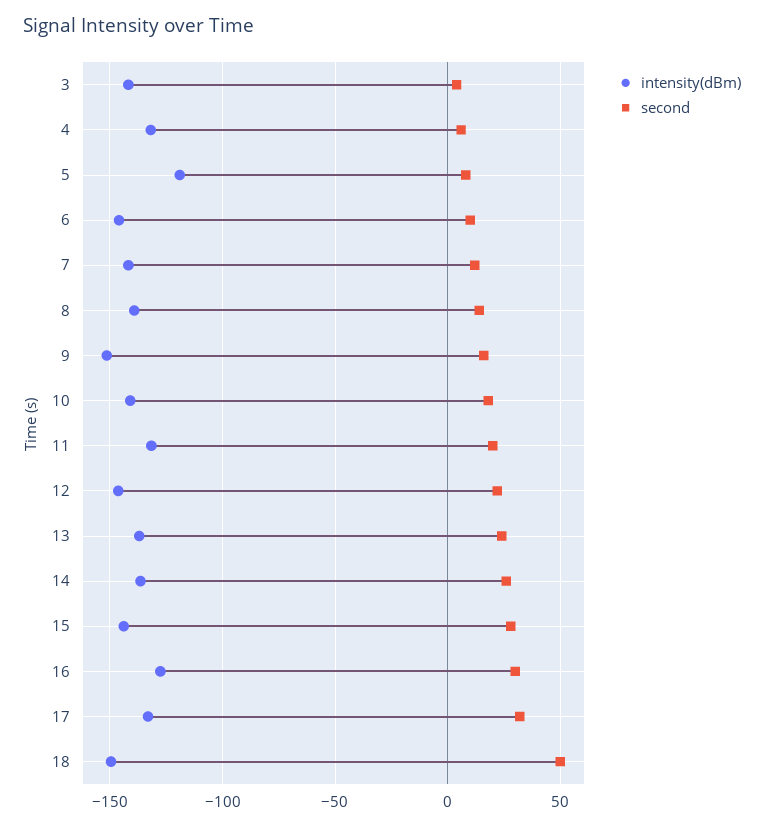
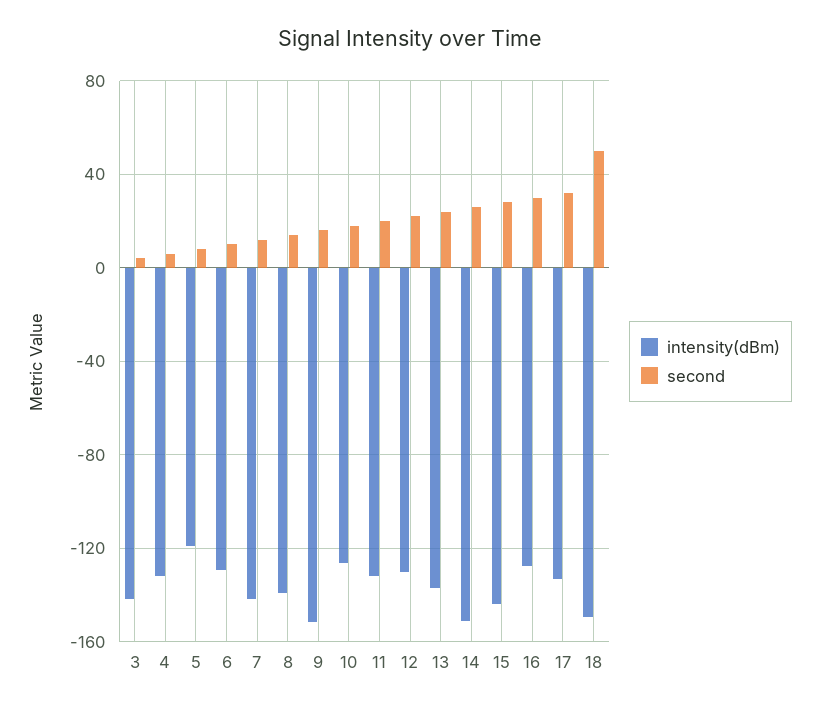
  {
    "intensity(dBm)": {
      "3": -140,
      "4": -130,
      "5": -120,
-     "6": -145,
+     "6": -130,
      "7": -140,
      "8": -140,
      "9": -150,
-     "10": -140,
+     "10": -125,
      "11": -130,
-     "12": -145,
+     "12": -130,
      "13": -135,
-     "14": -135,
+     "14": -150,
      "15": -145,
      "16": -130,
      "17": -135,
      "18": -150
    },
    "second": {
      "3": 5,
      "4": 5,
      "5": 10,
      "6": 10,
      "7": 10,
      "8": 15,
      "9": 15,
      "10": 20,
      "11": 20,
      "12": 20,
      "13": 25,
      "14": 25,
      "15": 30,
      "16": 30,
      "17": 30,
      "18": 50
    }
  }

